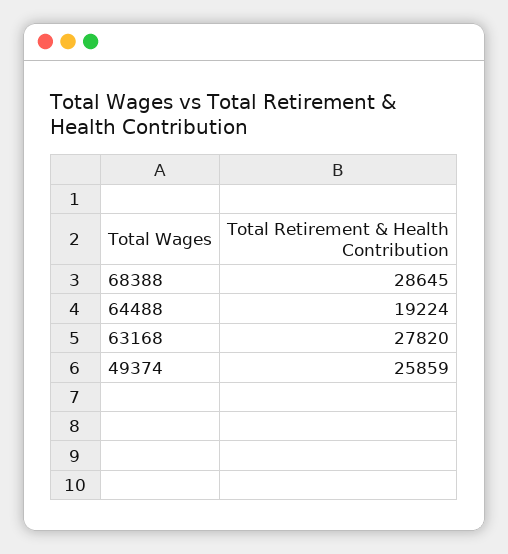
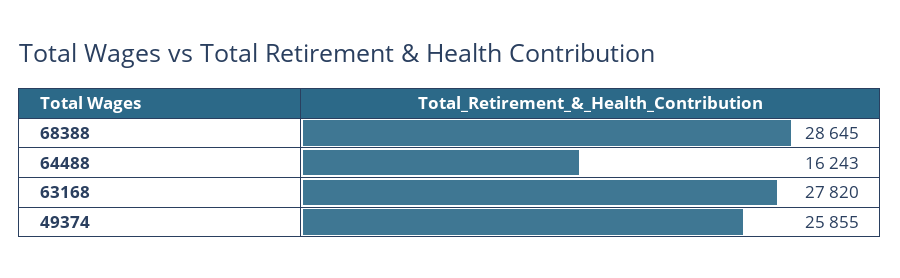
  {
    "68388": 28645,
-   "64488": 19224,
+   "64488": 16243,
    "63168": 27820,
-   "49374": 25859
+   "49374": 25855
  }

